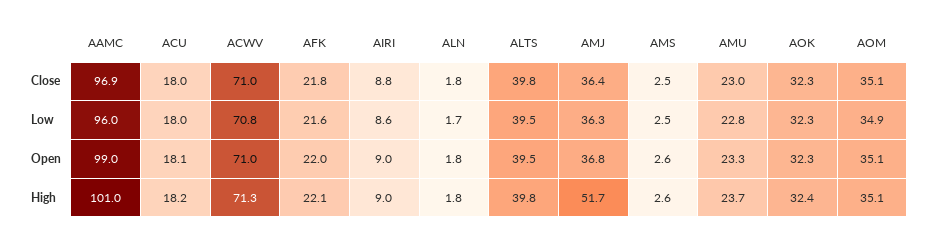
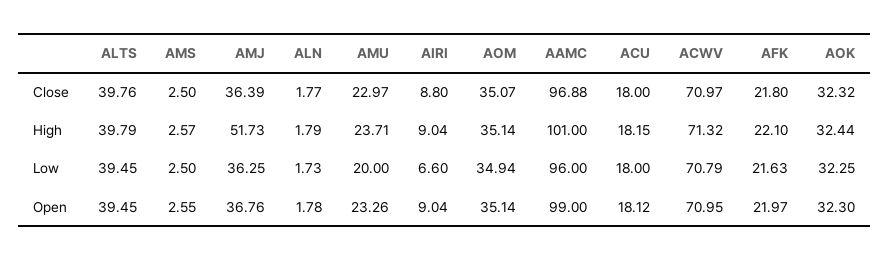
  {
    "AAMC": {
      "Close": 96.88,
      "Low": 96,
      "Open": 99,
      "High": 101
    },
    "ACU": {
      "Close": 18,
      "Low": 18,
      "Open": 18.12,
      "High": 18.15
    },
    "ACWV": {
      "Close": 70.97,
      "Low": 70.79,
      "Open": 70.95,
      "High": 71.32
    },
    "AFK": {
      "Close": 21.8,
      "Low": 21.63,
      "Open": 21.97,
      "High": 22.1
    },
    "AIRI": {
      "Close": 8.8,
-     "Low": 8.6,
+     "Low": 6.6,
      "Open": 9.04,
      "High": 9.04
    },
    "ALN": {
      "Close": 1.77,
      "Low": 1.73,
      "Open": 1.78,
      "High": 1.79
    },
    "ALTS": {
      "Close": 39.76,
      "Low": 39.45,
      "Open": 39.45,
      "High": 39.79
    },
    "AMJ": {
      "Close": 36.39,
      "Low": 36.25,
      "Open": 36.76,
      "High": 51.73
    },
    "AMS": {
      "Close": 2.5,
      "Low": 2.5,
      "Open": 2.55,
      "High": 2.57
    },
    "AMU": {
      "Close": 22.97,
-     "Low": 22.8,
+     "Low": 20,
      "Open": 23.26,
      "High": 23.71
    },
    "AOK": {
      "Close": 32.32,
      "Low": 32.25,
      "Open": 32.3,
      "High": 32.44
    },
    "AOM": {
      "Close": 35.07,
      "Low": 34.94,
      "Open": 35.14,
      "High": 35.14
    }
  }

